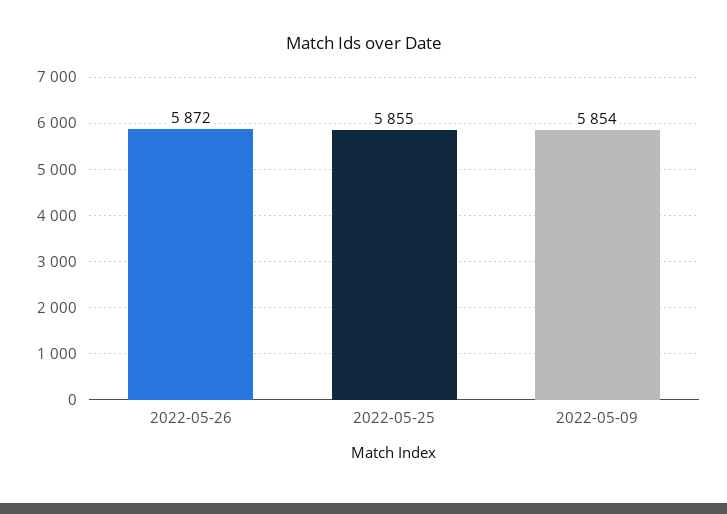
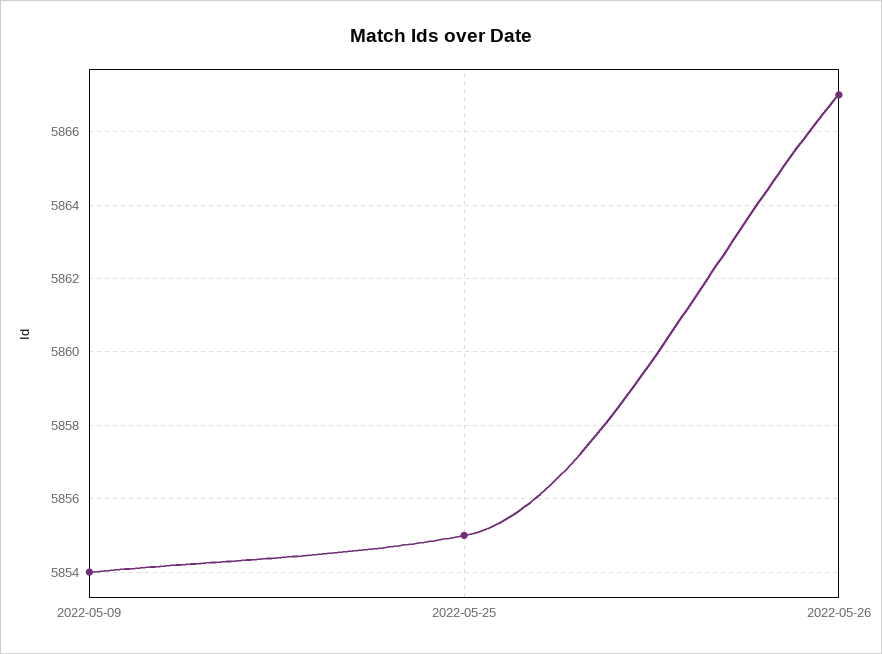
  {
-   "2022-05-26": 5872,
+   "2022-05-26": 5867,
    "2022-05-25": 5855,
    "2022-05-09": 5854
  }

